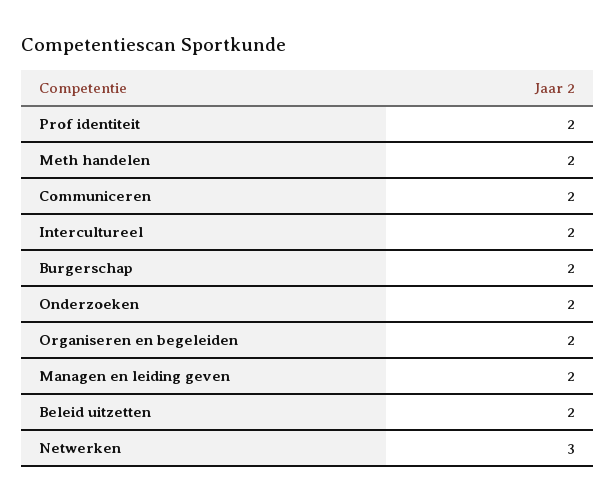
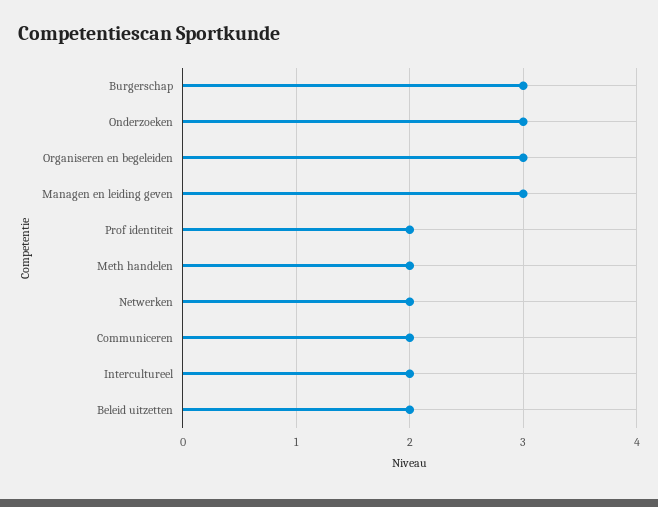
  {
    "Prof identiteit": 2,
    "Meth handelen": 2,
    "Communiceren": 2,
    "Intercultureel": 2,
-   "Burgerschap": 2,
+   "Burgerschap": 3,
-   "Onderzoeken": 2,
+   "Onderzoeken": 3,
-   "Organiseren en begeleiden": 2,
+   "Organiseren en begeleiden": 3,
-   "Managen en leiding geven": 2,
+   "Managen en leiding geven": 3,
    "Beleid uitzetten": 2,
-   "Netwerken": 3
+   "Netwerken": 2
  }

